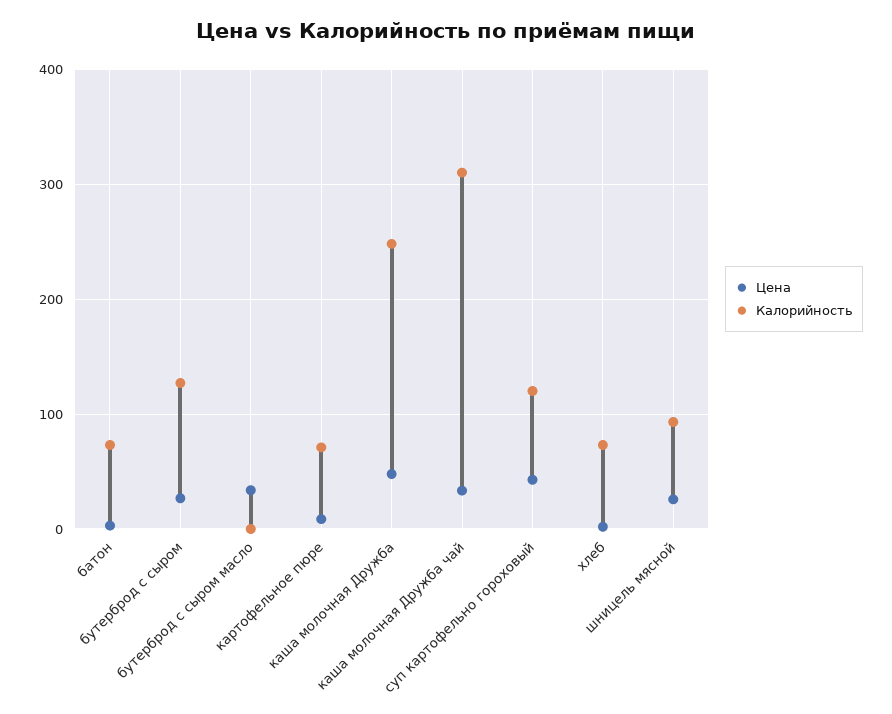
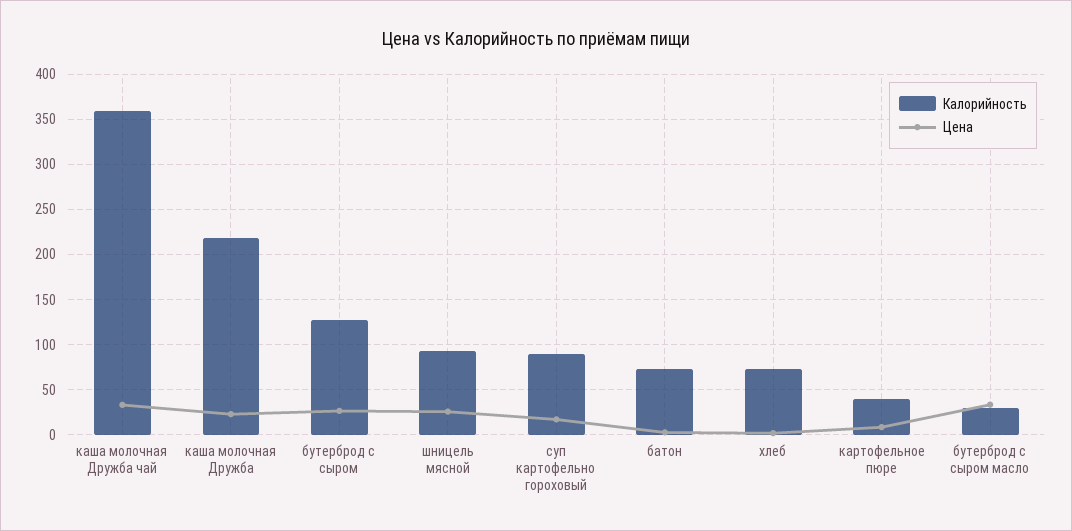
  {
    "Цена": {
      "батон": 0,
      "бутерброд с сыром": 30,
      "бутерброд с сыром масло": 30,
      "картофельное пюре": 10,
-     "каша молочная Дружба": 50,
+     "каша молочная Дружба": 20,
      "каша молочная Дружба чай": 30,
-     "суп картофельно гороховый": 40,
+     "суп картофельно гороховый": 20,
      "хлеб": 0,
      "шницель мясной": 30
    },
    "Калорийность": {
      "батон": 70,
      "бутерброд с сыром": 130,
-     "бутерброд с сыром масло": 0,
+     "бутерброд с сыром масло": 30,
-     "картофельное пюре": 70,
+     "картофельное пюре": 40,
-     "каша молочная Дружба": 250,
+     "каша молочная Дружба": 220,
-     "каша молочная Дружба чай": 310,
+     "каша молочная Дружба чай": 360,
-     "суп картофельно гороховый": 120,
+     "суп картофельно гороховый": 90,
      "хлеб": 70,
      "шницель мясной": 90
    }
  }

